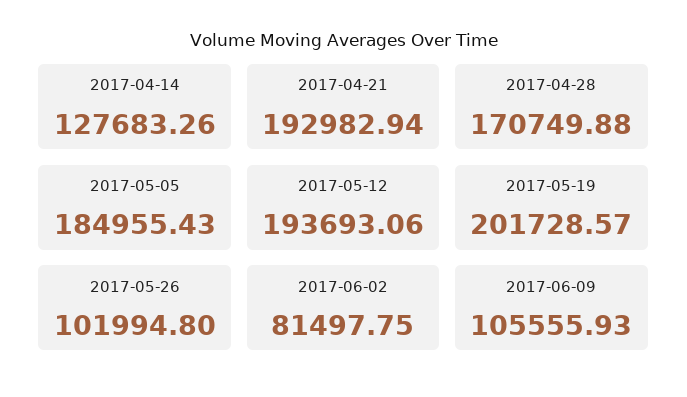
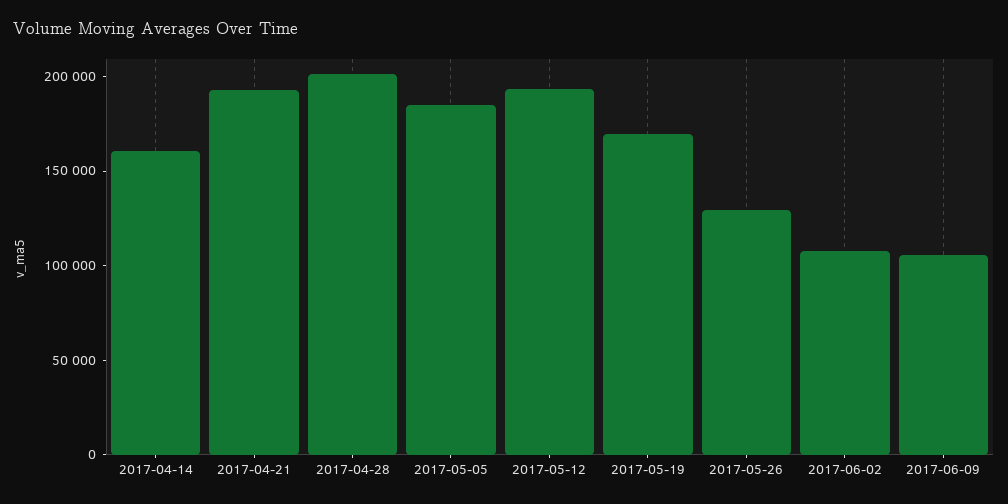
  {
-   "2017-04-14": 127683.26,
+   "2017-04-14": 160000,
    "2017-04-21": 192982.94,
-   "2017-04-28": 170749.88,
+   "2017-04-28": 200000,
    "2017-05-05": 184955.43,
    "2017-05-12": 193693.06,
-   "2017-05-19": 201728.57,
+   "2017-05-19": 170000,
-   "2017-05-26": 101994.8,
+   "2017-05-26": 130000,
-   "2017-06-02": 81497.75,
+   "2017-06-02": 110000,
    "2017-06-09": 105555.93
  }

